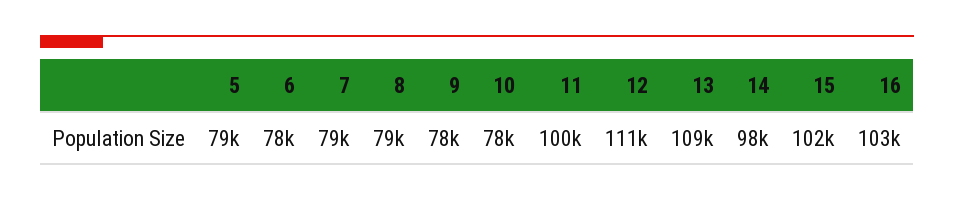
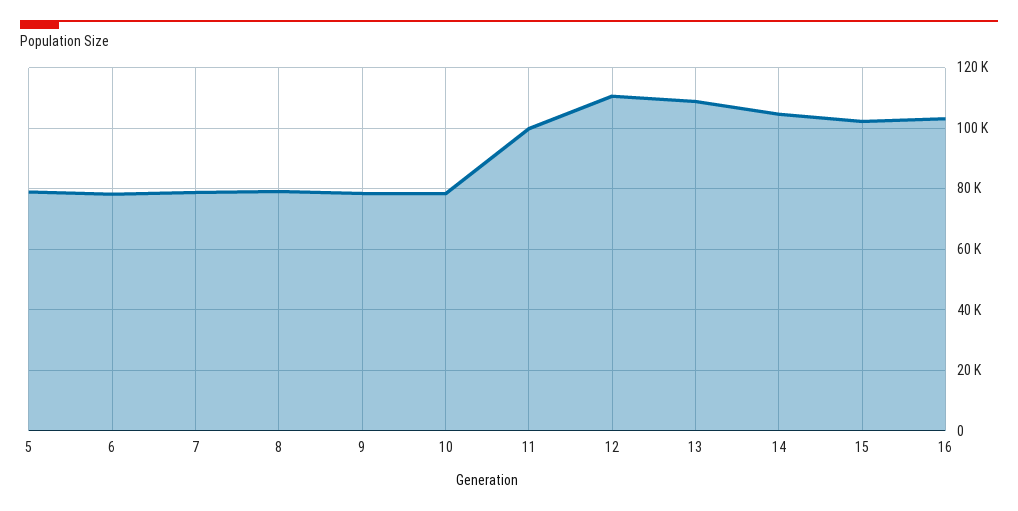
  {
    "5": 79000,
    "6": 78000,
    "7": 79000,
    "8": 79000,
    "9": 78000,
    "10": 78000,
    "11": 100000,
    "12": 111000,
    "13": 109000,
-   "14": 98000,
+   "14": 104000,
    "15": 102000,
    "16": 103000
  }

